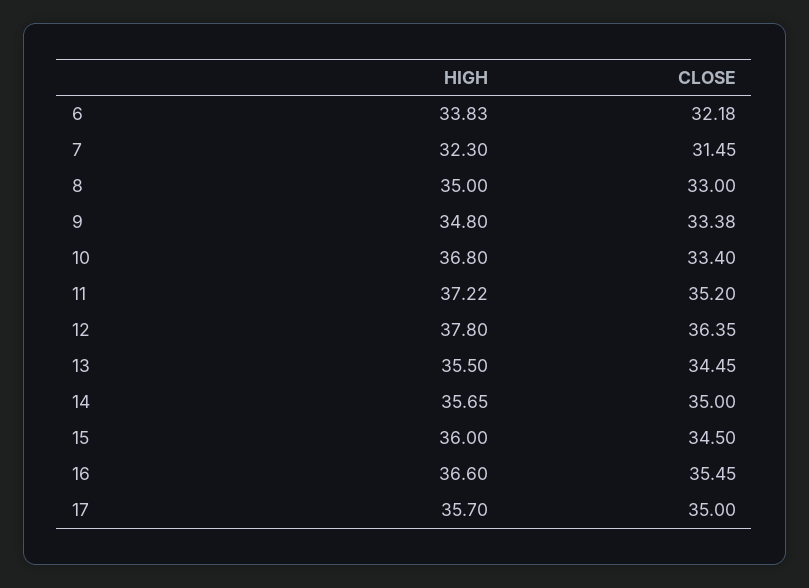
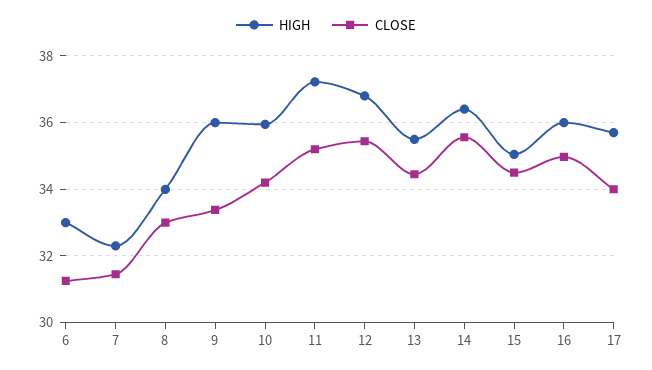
  {
    "HIGH": {
-     "6": 33.83,
+     "6": 33,
      "7": 32.3,
-     "8": 35,
+     "8": 34,
-     "9": 34.8,
+     "9": 36,
-     "10": 36.8,
+     "10": 36,
      "11": 37.22,
-     "12": 37.8,
+     "12": 36.8,
      "13": 35.5,
-     "14": 35.65,
+     "14": 36.4,
-     "15": 36,
+     "15": 35,
-     "16": 36.6,
+     "16": 36,
      "17": 35.7
    },
    "CLOSE": {
-     "6": 32.18,
+     "6": 31.2,
      "7": 31.45,
      "8": 33,
      "9": 33.38,
-     "10": 33.4,
+     "10": 34.2,
      "11": 35.2,
-     "12": 36.35,
+     "12": 35.4,
      "13": 34.45,
-     "14": 35,
+     "14": 35.6,
      "15": 34.5,
-     "16": 35.45,
+     "16": 35,
-     "17": 35
+     "17": 34
    }
  }

